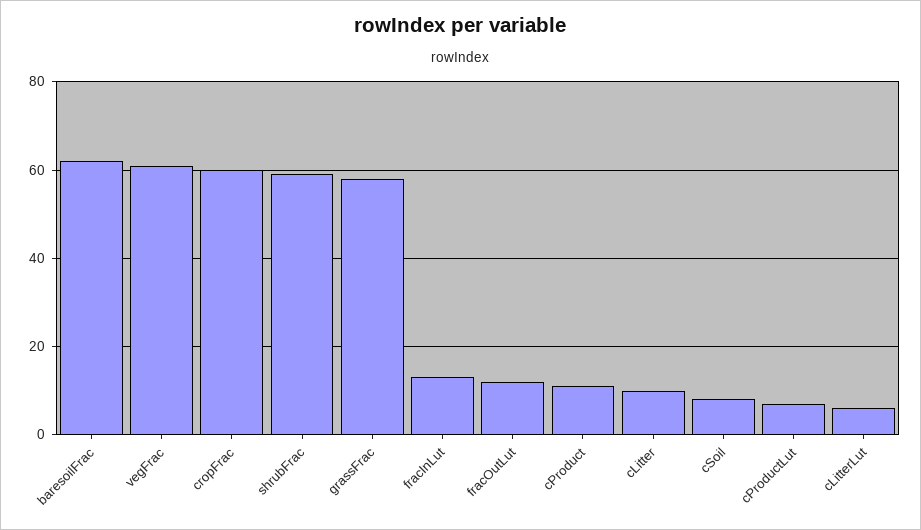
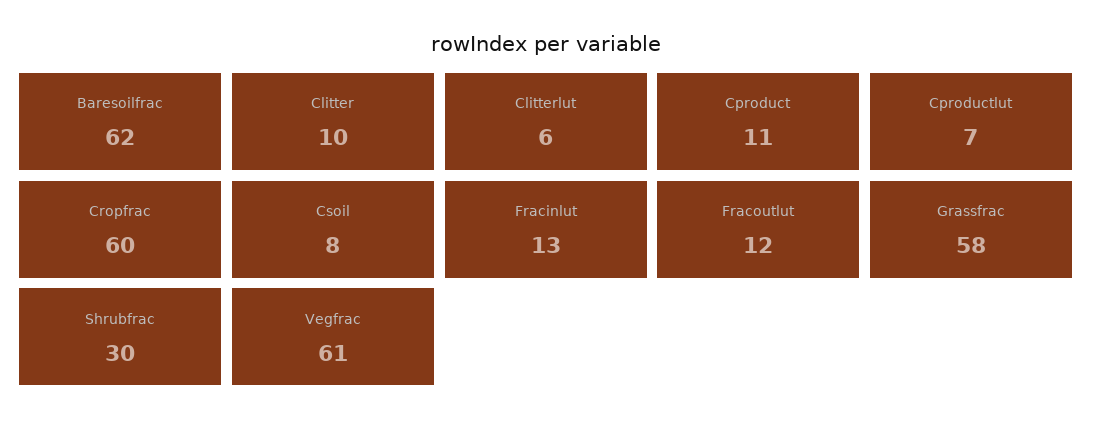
  {
    "baresoilFrac": 62,
    "vegFrac": 61,
    "cropFrac": 60,
-   "shrubFrac": 60,
+   "shrubFrac": 30,
    "grassFrac": 58,
    "fracInLut": 13,
    "fracOutLut": 12,
    "cProduct": 11,
    "cLitter": 10,
    "cSoil": 8,
    "cProductLut": 7,
    "cLitterLut": 6
  }

